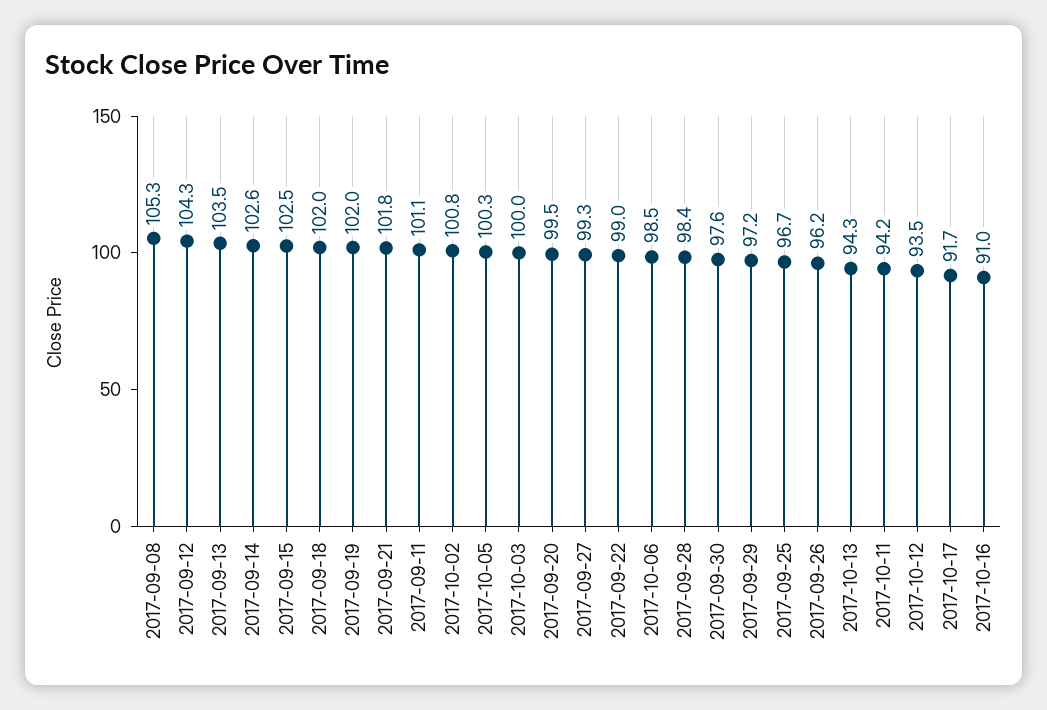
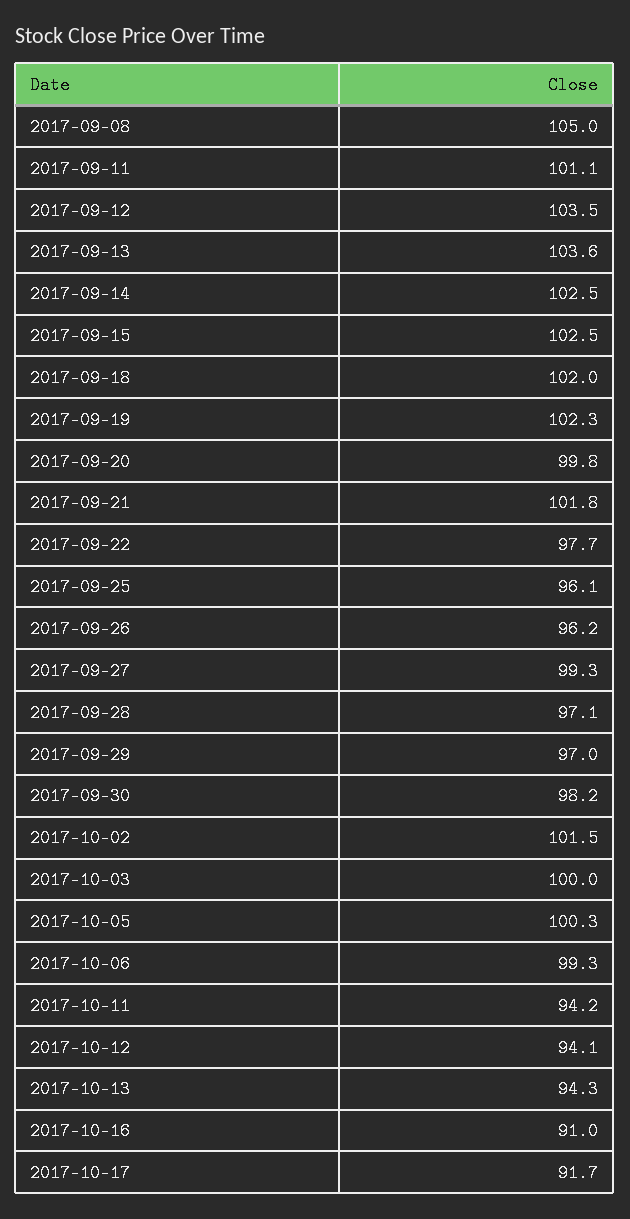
  {
-   "2017-09-08": 105.3,
+   "2017-09-08": 105,
-   "2017-09-12": 104.3,
+   "2017-09-12": 103.5,
-   "2017-09-13": 103.5,
+   "2017-09-13": 103.6,
-   "2017-09-14": 102.6,
+   "2017-09-14": 102.5,
    "2017-09-15": 102.5,
    "2017-09-18": 102,
-   "2017-09-19": 102,
+   "2017-09-19": 102.3,
    "2017-09-21": 101.8,
    "2017-09-11": 101.1,
-   "2017-10-02": 100.8,
+   "2017-10-02": 101.5,
    "2017-10-05": 100.3,
    "2017-10-03": 100,
-   "2017-09-20": 99.5,
+   "2017-09-20": 99.8,
    "2017-09-27": 99.3,
-   "2017-09-22": 99,
+   "2017-09-22": 97.7,
-   "2017-10-06": 98.5,
+   "2017-10-06": 99.3,
-   "2017-09-28": 98.4,
+   "2017-09-28": 97.1,
-   "2017-09-30": 97.6,
+   "2017-09-30": 98.2,
-   "2017-09-29": 97.2,
+   "2017-09-29": 97,
-   "2017-09-25": 96.7,
+   "2017-09-25": 96.1,
    "2017-09-26": 96.2,
    "2017-10-13": 94.3,
    "2017-10-11": 94.2,
-   "2017-10-12": 93.5,
+   "2017-10-12": 94.1,
    "2017-10-17": 91.7,
    "2017-10-16": 91
  }

